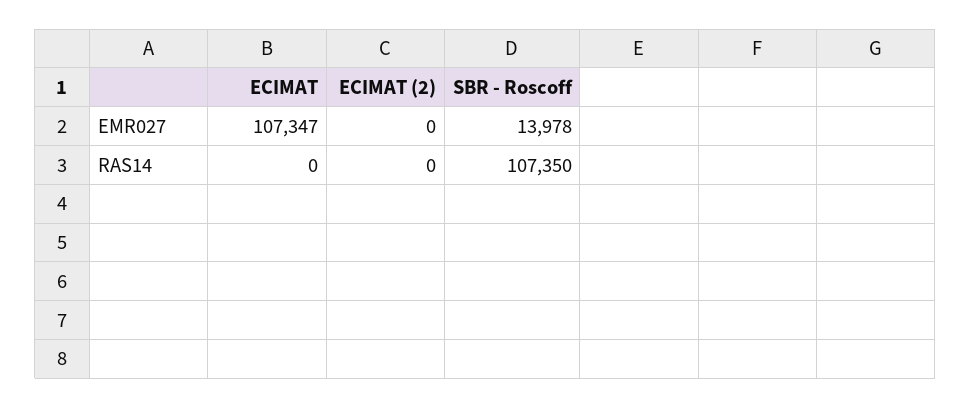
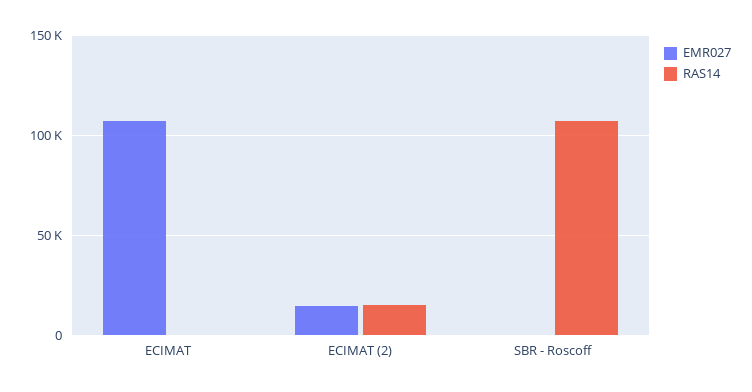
  {
    "EMR027": {
      "ECIMAT": 107347,
-     "ECIMAT (2)": 0,
+     "ECIMAT (2)": 15000,
-     "SBR - Roscoff": 13978
+     "SBR - Roscoff": 0
    },
    "RAS14": {
      "ECIMAT": 0,
-     "ECIMAT (2)": 0,
+     "ECIMAT (2)": 15000,
      "SBR - Roscoff": 107350
    }
  }

